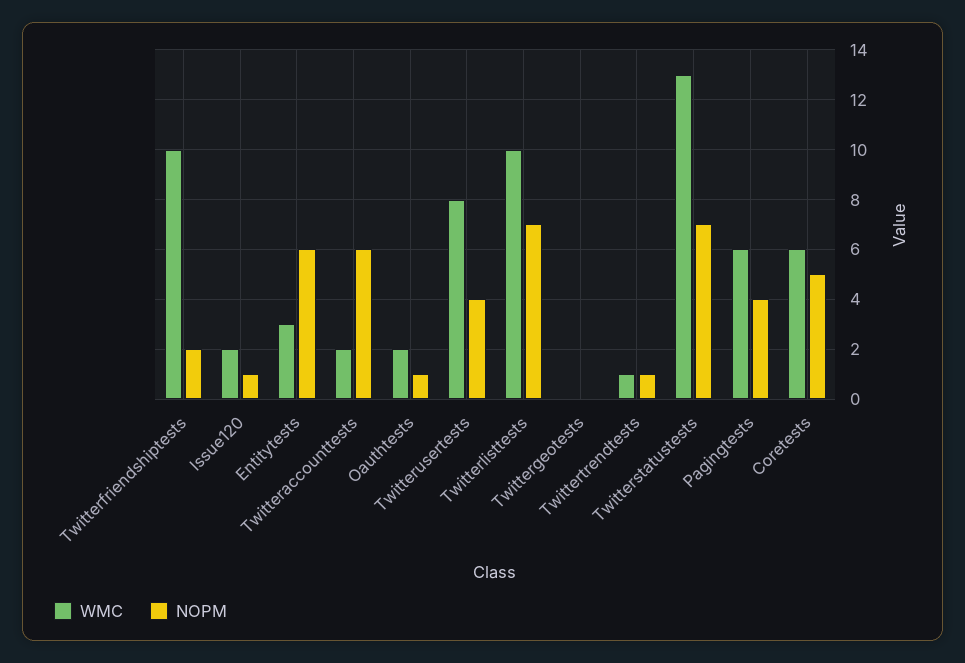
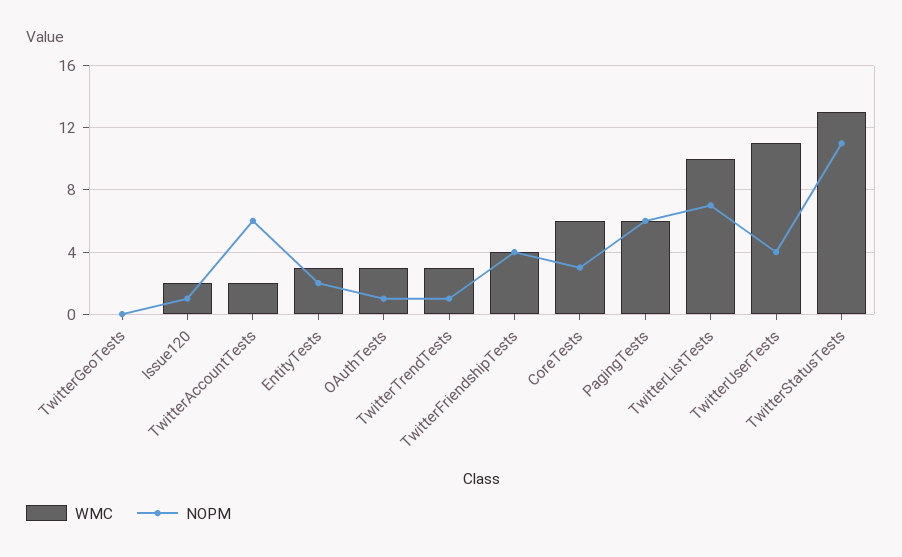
  {
    "WMC": {
-     "Twitterfriendshiptests": 10,
+     "Twitterfriendshiptests": 4,
      "Issue120": 2,
      "Entitytests": 3,
      "Twitteraccounttests": 2,
-     "Oauthtests": 2,
+     "Oauthtests": 3,
-     "Twitterusertests": 8,
+     "Twitterusertests": 11,
      "Twitterlisttests": 10,
      "Twittergeotests": 0,
-     "Twittertrendtests": 1,
+     "Twittertrendtests": 3,
      "Twitterstatustests": 13,
      "Pagingtests": 6,
      "Coretests": 6
    },
    "NOPM": {
-     "Twitterfriendshiptests": 2,
+     "Twitterfriendshiptests": 4,
      "Issue120": 1,
-     "Entitytests": 6,
+     "Entitytests": 2,
      "Twitteraccounttests": 6,
      "Oauthtests": 1,
      "Twitterusertests": 4,
      "Twitterlisttests": 7,
      "Twittergeotests": 0,
      "Twittertrendtests": 1,
-     "Twitterstatustests": 7,
+     "Twitterstatustests": 11,
-     "Pagingtests": 4,
+     "Pagingtests": 6,
-     "Coretests": 5
+     "Coretests": 3
    }
  }

